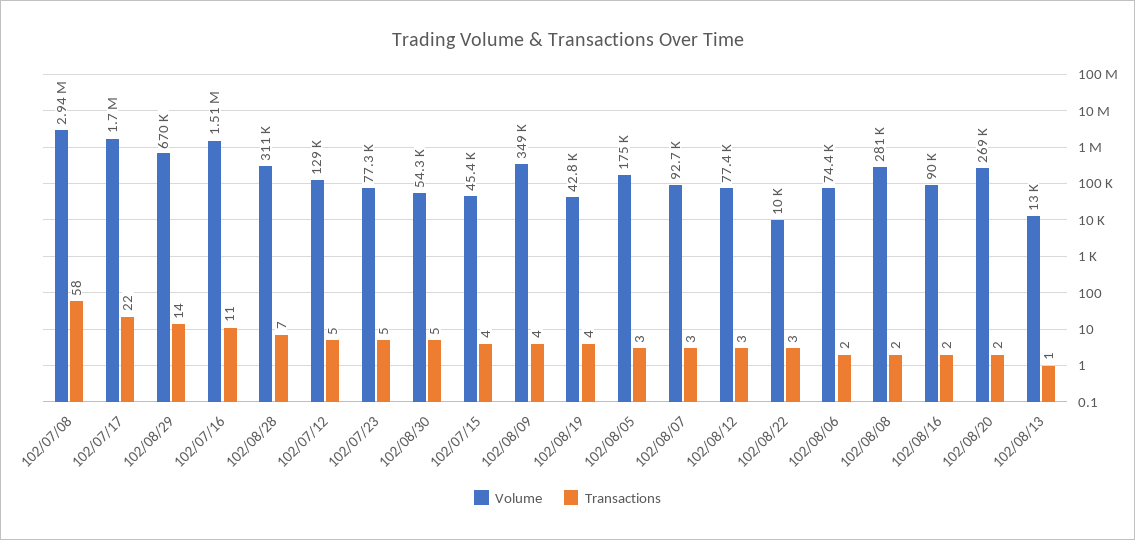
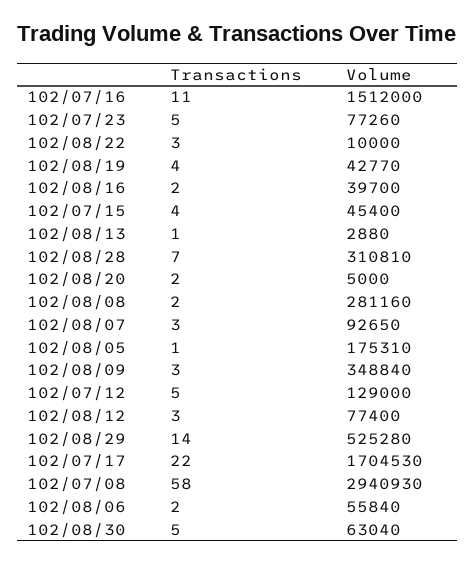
  {
    "Volume": {
      "102/07/08": 2940930,
      "102/07/17": 1704530,
-     "102/08/29": 670000,
+     "102/08/29": 525280,
      "102/07/16": 1512000,
      "102/08/28": 310810,
      "102/07/12": 129000,
      "102/07/23": 77260,
-     "102/08/30": 54300,
+     "102/08/30": 63040,
      "102/07/15": 45400,
      "102/08/09": 348840,
      "102/08/19": 42770,
      "102/08/05": 175310,
      "102/08/07": 92650,
      "102/08/12": 77400,
      "102/08/22": 10000,
-     "102/08/06": 74400,
+     "102/08/06": 55840,
      "102/08/08": 281160,
-     "102/08/16": 90000,
+     "102/08/16": 39700,
-     "102/08/20": 269000,
+     "102/08/20": 5000,
-     "102/08/13": 13000
+     "102/08/13": 2880
    },
    "Transactions": {
      "102/07/08": 58,
      "102/07/17": 22,
      "102/08/29": 14,
      "102/07/16": 11,
      "102/08/28": 7,
      "102/07/12": 5,
      "102/07/23": 5,
      "102/08/30": 5,
      "102/07/15": 4,
-     "102/08/09": 4,
+     "102/08/09": 3,
      "102/08/19": 4,
-     "102/08/05": 3,
+     "102/08/05": 1,
      "102/08/07": 3,
      "102/08/12": 3,
      "102/08/22": 3,
      "102/08/06": 2,
      "102/08/08": 2,
      "102/08/16": 2,
      "102/08/20": 2,
      "102/08/13": 1
    }
  }

